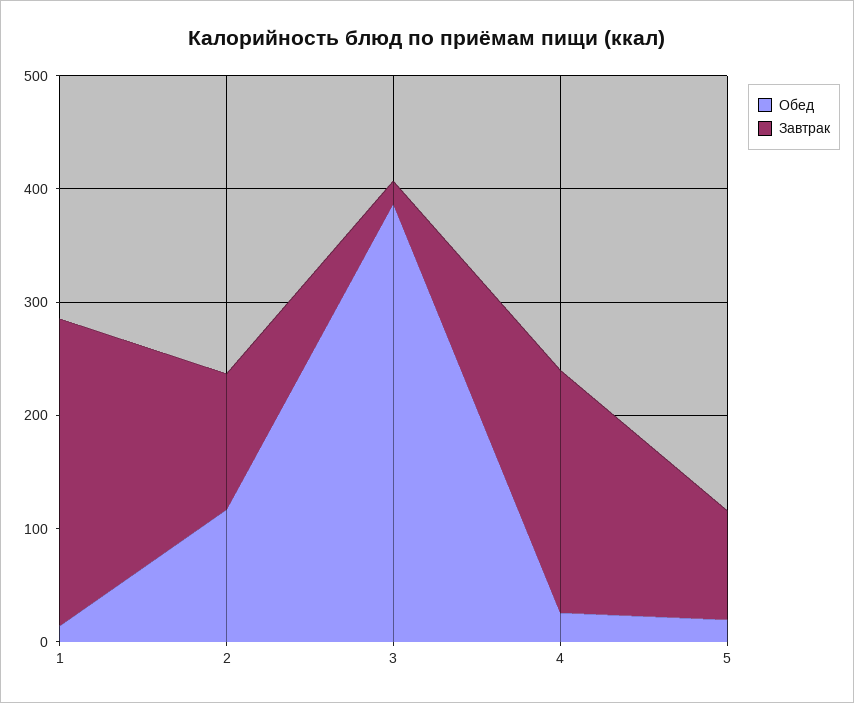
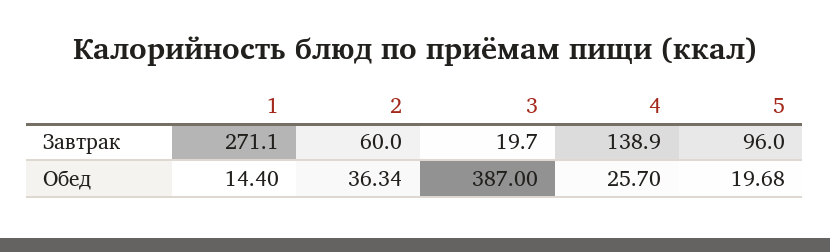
  {
    "Обед": {
      "1": 14.4,
-     "2": 120,
+     "2": 36.34,
      "3": 387,
      "4": 25.7,
      "5": 19.68
    },
    "Завтрак": {
      "1": 271.1,
-     "2": 120,
+     "2": 60,
      "3": 19.7,
-     "4": 220,
+     "4": 138.9,
      "5": 96
    }
  }

